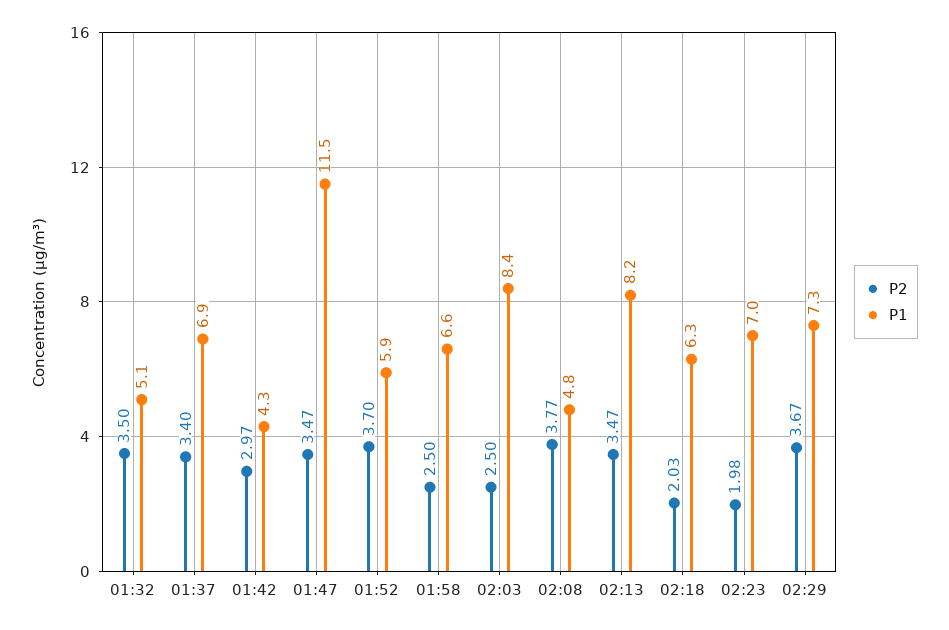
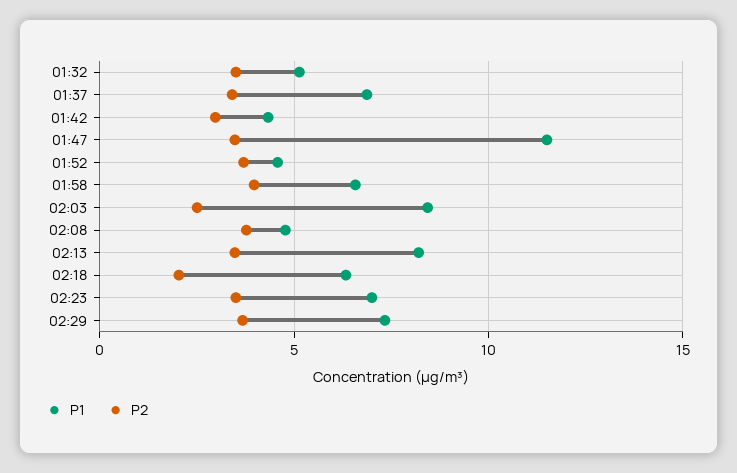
  {
    "P2": {
      "01:32": 3.5,
      "01:37": 3.4,
      "01:42": 2.97,
      "01:47": 3.47,
      "01:52": 3.7,
-     "01:58": 2.5,
+     "01:58": 4,
      "02:03": 2.5,
      "02:08": 3.77,
      "02:13": 3.47,
      "02:18": 2.03,
-     "02:23": 1.98,
+     "02:23": 3.5,
      "02:29": 3.67
    },
    "P1": {
      "01:32": 5.1,
      "01:37": 6.9,
      "01:42": 4.3,
      "01:47": 11.5,
-     "01:52": 5.9,
+     "01:52": 4.5,
      "01:58": 6.6,
      "02:03": 8.4,
      "02:08": 4.8,
      "02:13": 8.2,
      "02:18": 6.3,
      "02:23": 7,
      "02:29": 7.3
    }
  }

